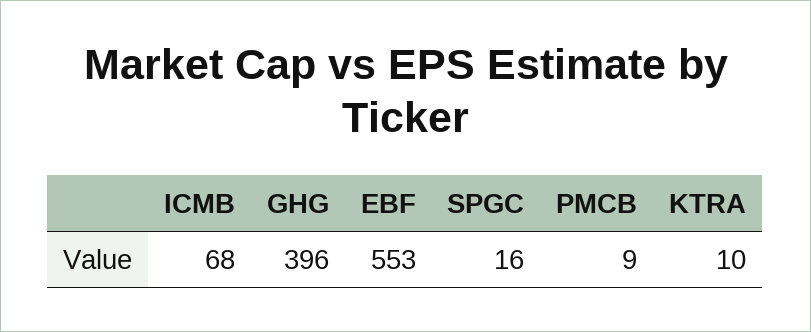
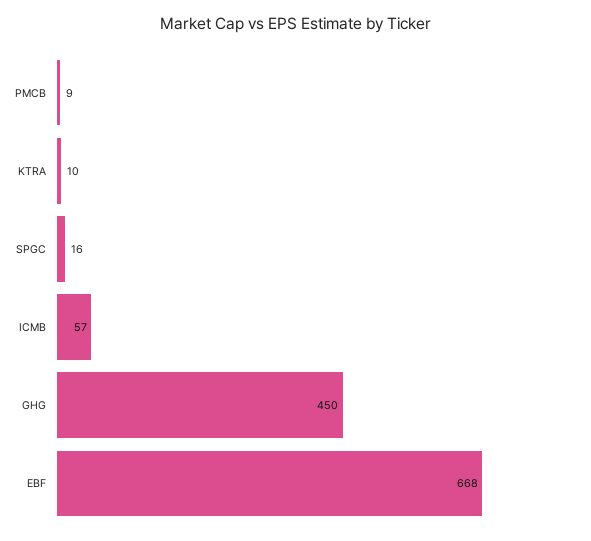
  {
-   "ICMB": 68,
+   "ICMB": 57,
-   "GHG": 396,
+   "GHG": 450,
-   "EBF": 553,
+   "EBF": 668,
    "SPGC": 16,
    "PMCB": 9,
    "KTRA": 10
  }

